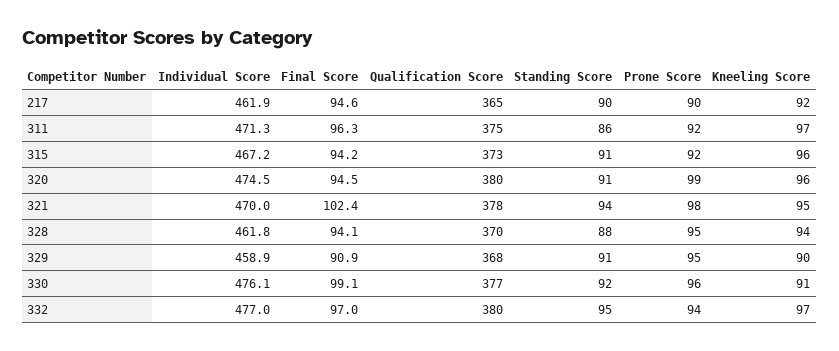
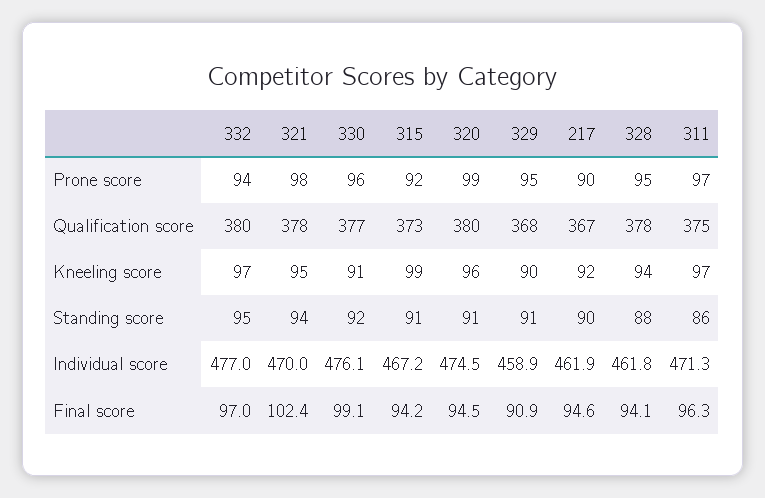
  {
    "Individual Score": {
      "217": 461.9,
      "311": 471.3,
      "315": 467.2,
      "320": 474.5,
      "321": 470,
      "328": 461.8,
      "329": 458.9,
      "330": 476.1,
      "332": 477
    },
    "Final Score": {
      "217": 94.6,
      "311": 96.3,
      "315": 94.2,
      "320": 94.5,
      "321": 102.4,
      "328": 94.1,
      "329": 90.9,
      "330": 99.1,
      "332": 97
    },
    "Qualification Score": {
-     "217": 365,
+     "217": 367,
      "311": 375,
      "315": 373,
      "320": 380,
      "321": 378,
-     "328": 370,
+     "328": 378,
      "329": 368,
      "330": 377,
      "332": 380
    },
    "Standing Score": {
      "217": 90,
      "311": 86,
      "315": 91,
      "320": 91,
      "321": 94,
      "328": 88,
      "329": 91,
      "330": 92,
      "332": 95
    },
    "Prone Score": {
      "217": 90,
-     "311": 92,
+     "311": 97,
      "315": 92,
      "320": 99,
      "321": 98,
      "328": 95,
      "329": 95,
      "330": 96,
      "332": 94
    },
    "Kneeling Score": {
      "217": 92,
      "311": 97,
-     "315": 96,
+     "315": 99,
      "320": 96,
      "321": 95,
      "328": 94,
      "329": 90,
      "330": 91,
      "332": 97
    }
  }

